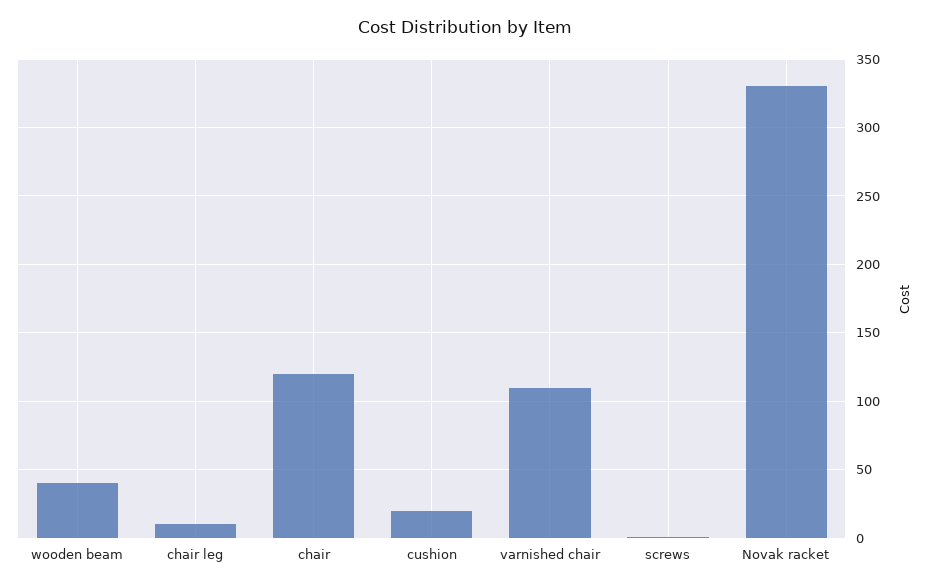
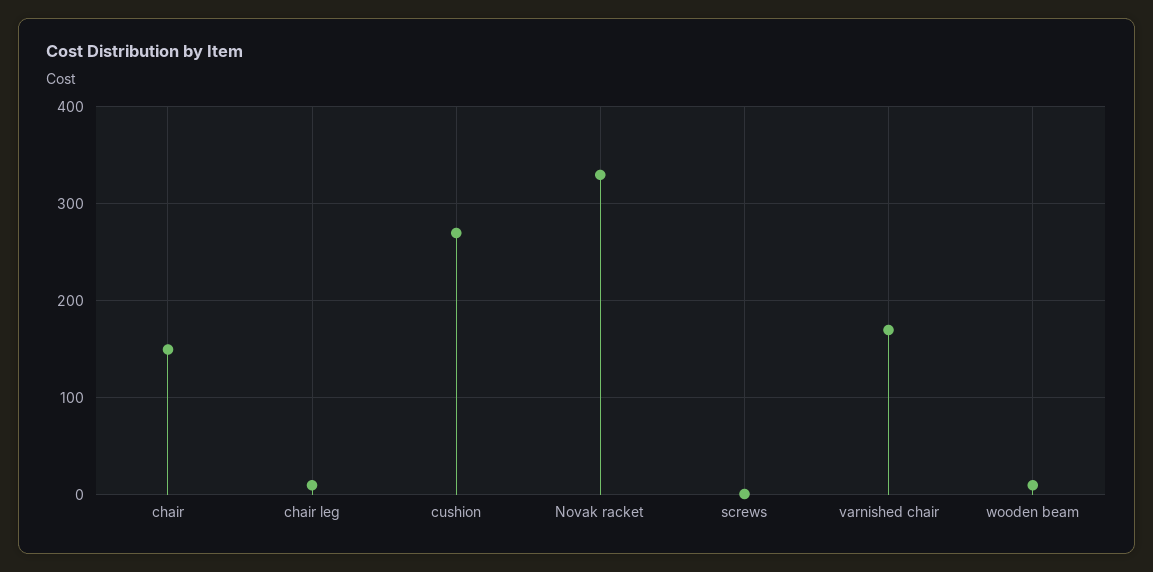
  {
-   "wooden beam": 40,
+   "wooden beam": 10,
    "chair leg": 10,
-   "chair": 120,
+   "chair": 150,
-   "cushion": 20,
+   "cushion": 270,
-   "varnished chair": 110,
+   "varnished chair": 170,
    "screws": 0,
    "Novak racket": 330
  }

